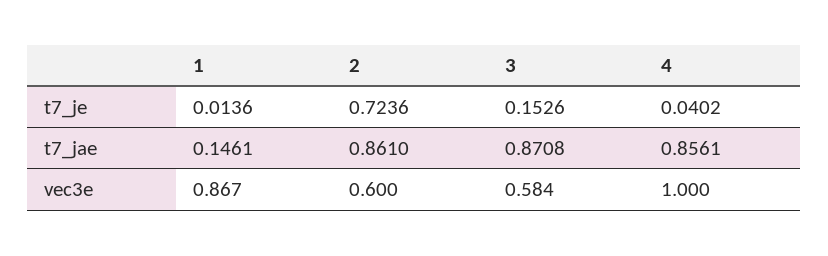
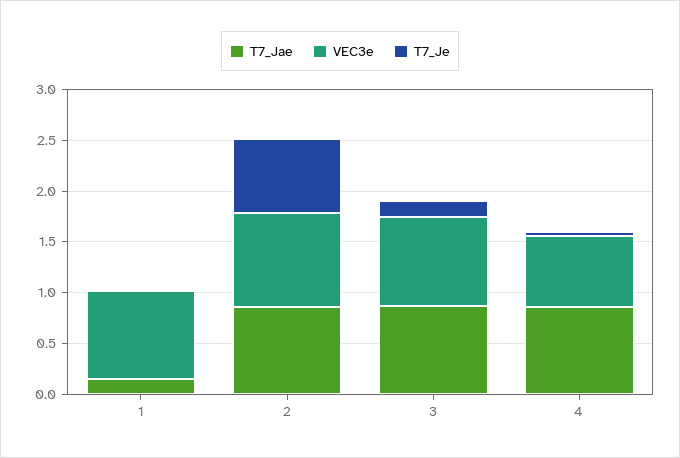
  {
    "t7_je": {
      "1": 0.0136,
      "2": 0.7236,
      "3": 0.1526,
      "4": 0.0402
    },
    "t7_jae": {
      "1": 0.1461,
      "2": 0.861,
      "3": 0.8708,
      "4": 0.8561
    },
    "vec3e": {
      "1": 0.867,
-     "2": 0.6,
+     "2": 0.9,
-     "3": 0.584,
+     "3": 0.9,
-     "4": 1
+     "4": 0.7
    }
  }

